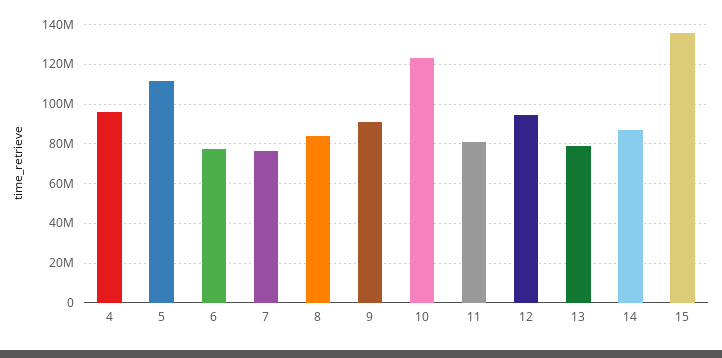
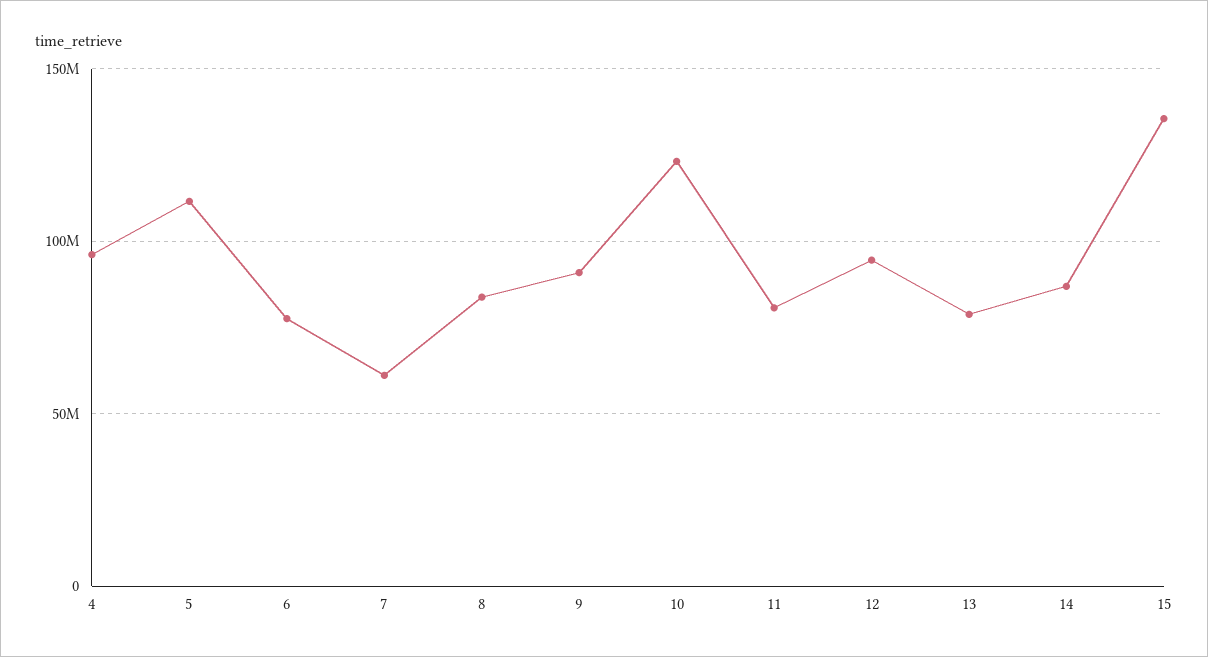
  {
    "4": 95000000,
    "5": 110000000,
    "6": 80000000,
-   "7": 75000000,
+   "7": 60000000,
    "8": 85000000,
    "9": 90000000,
    "10": 125000000,
    "11": 80000000,
    "12": 95000000,
    "13": 80000000,
    "14": 85000000,
    "15": 135000000
  }

